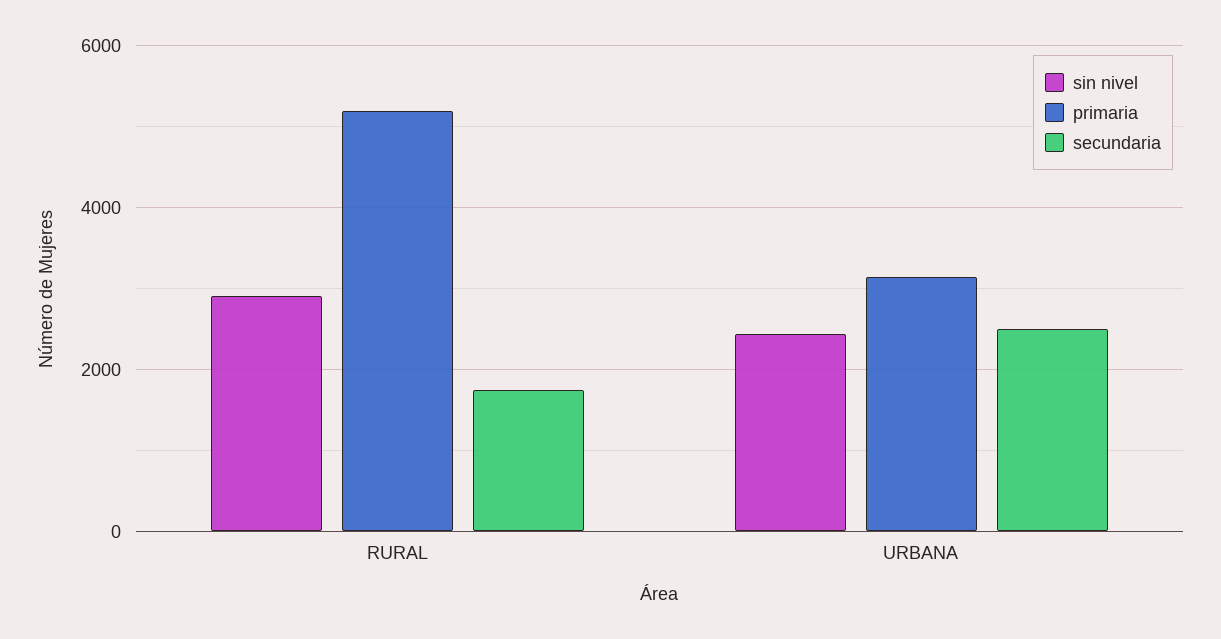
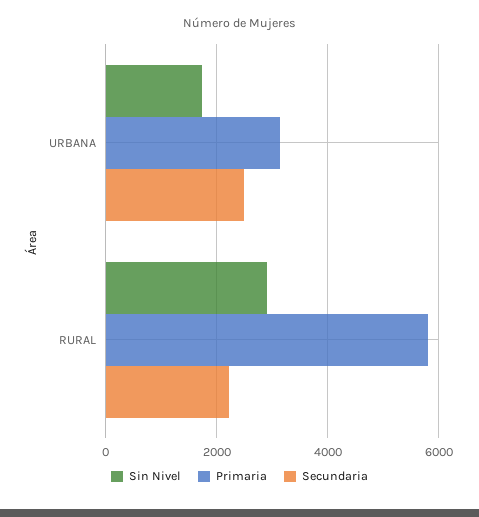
  {
    "sin nivel": {
      "RURAL": 3000,
-     "URBANA": 2400
+     "URBANA": 1800
    },
    "primaria": {
-     "RURAL": 5200,
+     "RURAL": 5800,
      "URBANA": 3200
    },
    "secundaria": {
-     "RURAL": 1800,
+     "RURAL": 2200,
      "URBANA": 2600
    }
  }

